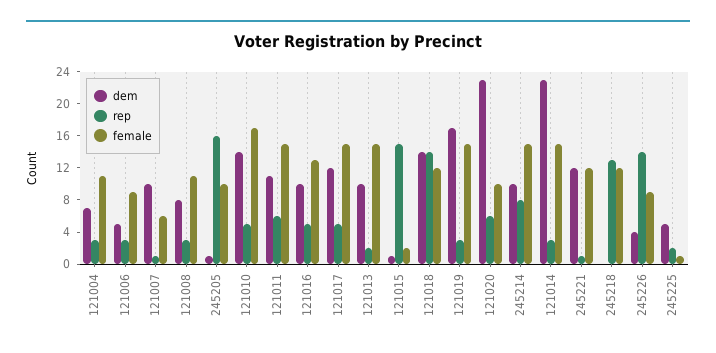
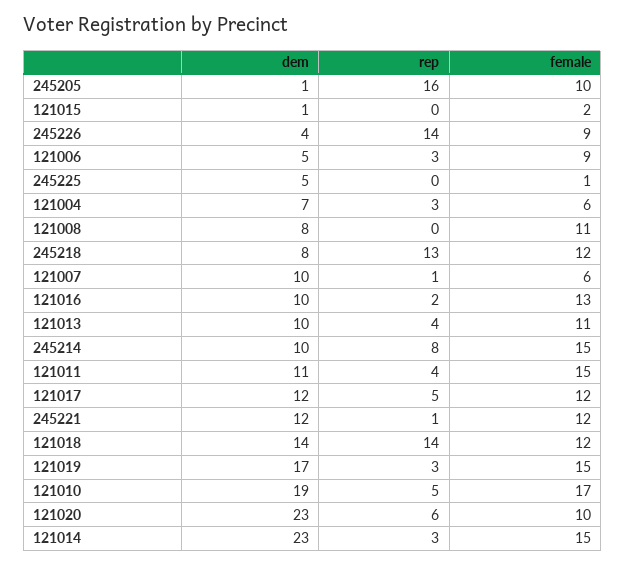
  {
    "dem": {
      "121004": 7,
      "121006": 5,
      "121007": 10,
      "121008": 8,
      "245205": 1,
-     "121010": 14,
+     "121010": 19,
      "121011": 11,
      "121016": 10,
      "121017": 12,
      "121013": 10,
      "121015": 1,
      "121018": 14,
      "121019": 17,
      "121020": 23,
      "245214": 10,
      "121014": 23,
      "245221": 12,
-     "245218": 0,
+     "245218": 8,
      "245226": 4,
      "245225": 5
    },
    "rep": {
      "121004": 3,
      "121006": 3,
      "121007": 1,
-     "121008": 3,
+     "121008": 0,
      "245205": 16,
      "121010": 5,
-     "121011": 6,
+     "121011": 4,
-     "121016": 5,
+     "121016": 2,
      "121017": 5,
-     "121013": 2,
+     "121013": 4,
-     "121015": 15,
+     "121015": 0,
      "121018": 14,
      "121019": 3,
      "121020": 6,
      "245214": 8,
      "121014": 3,
      "245221": 1,
      "245218": 13,
      "245226": 14,
-     "245225": 2
+     "245225": 0
    },
    "female": {
-     "121004": 11,
+     "121004": 6,
      "121006": 9,
      "121007": 6,
      "121008": 11,
      "245205": 10,
      "121010": 17,
      "121011": 15,
      "121016": 13,
-     "121017": 15,
+     "121017": 12,
-     "121013": 15,
+     "121013": 11,
      "121015": 2,
      "121018": 12,
      "121019": 15,
      "121020": 10,
      "245214": 15,
      "121014": 15,
      "245221": 12,
      "245218": 12,
      "245226": 9,
      "245225": 1
    }
  }

